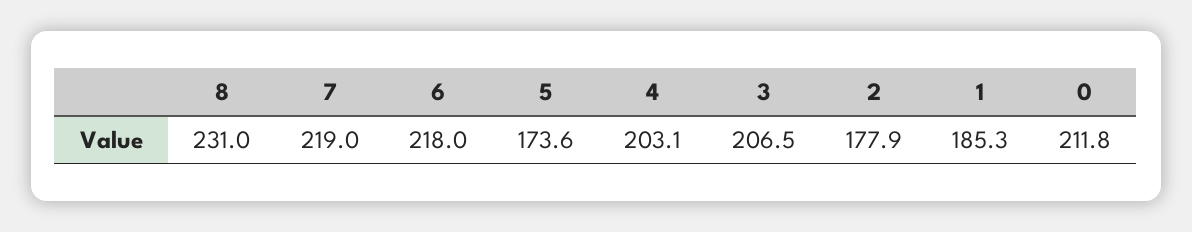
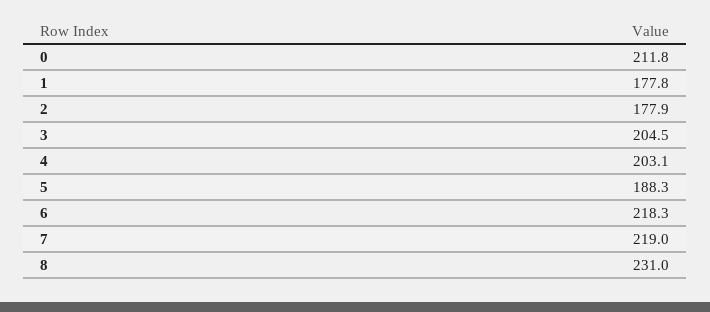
  {
    "8": 231,
    "7": 219,
-   "6": 218,
+   "6": 218.3,
-   "5": 173.6,
+   "5": 188.3,
    "4": 203.1,
-   "3": 206.5,
+   "3": 204.5,
    "2": 177.9,
-   "1": 185.3,
+   "1": 177.8,
    "0": 211.8
  }

